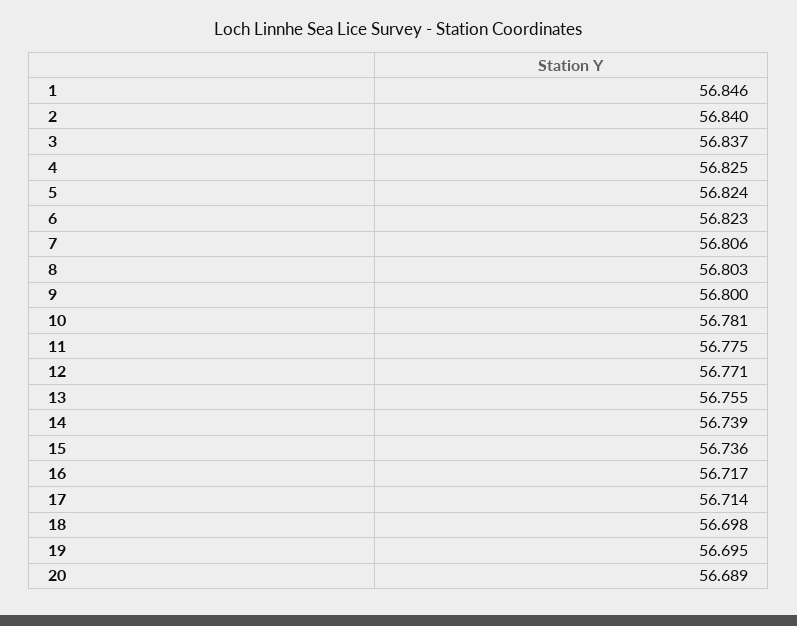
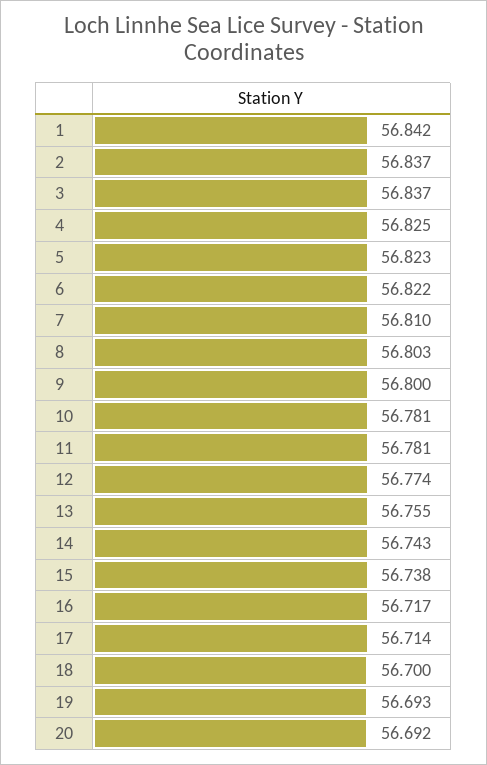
  {
-   "1": 56.846,
+   "1": 56.842,
-   "2": 56.84,
+   "2": 56.837,
    "3": 56.837,
    "4": 56.825,
-   "5": 56.824,
+   "5": 56.823,
-   "6": 56.823,
+   "6": 56.822,
-   "7": 56.806,
+   "7": 56.81,
    "8": 56.803,
    "9": 56.8,
    "10": 56.781,
-   "11": 56.775,
+   "11": 56.781,
-   "12": 56.771,
+   "12": 56.774,
    "13": 56.755,
-   "14": 56.739,
+   "14": 56.743,
-   "15": 56.736,
+   "15": 56.738,
    "16": 56.717,
    "17": 56.714,
-   "18": 56.698,
+   "18": 56.7,
-   "19": 56.695,
+   "19": 56.693,
-   "20": 56.689
+   "20": 56.692
  }

